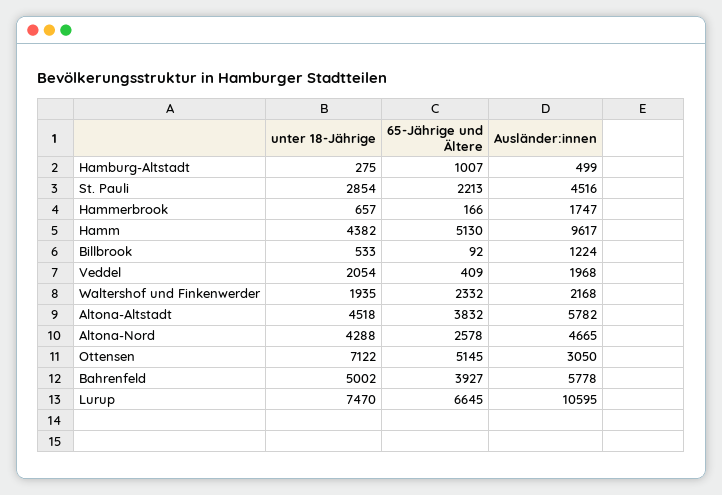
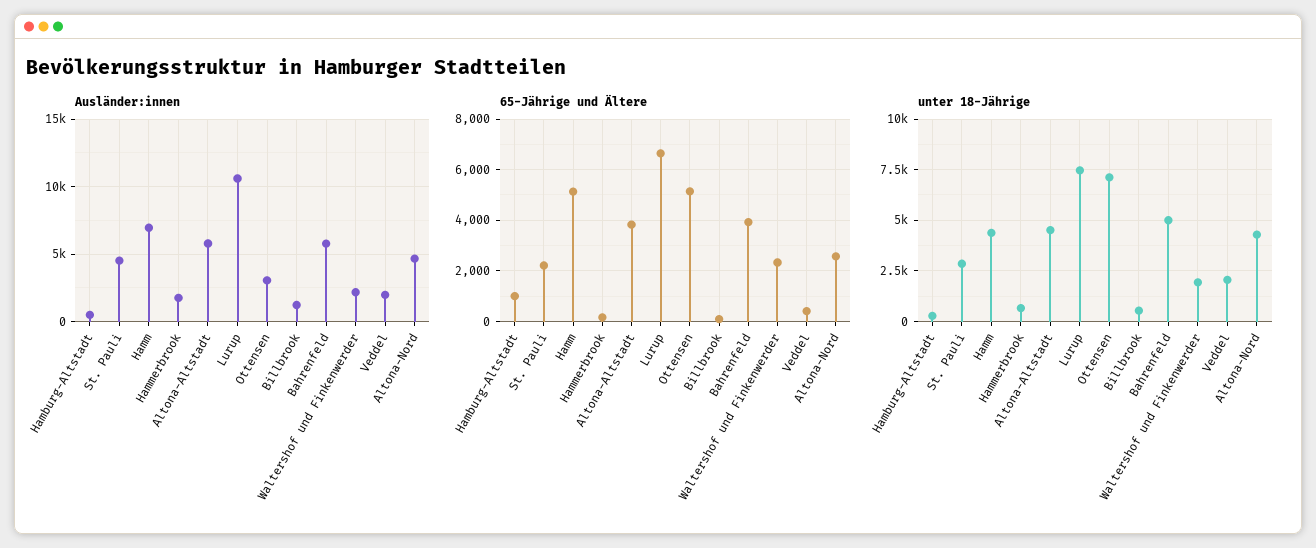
  {
    "unter 18-Jährige": {
      "Hamburg-Altstadt": 275,
      "St. Pauli": 2854,
      "Hammerbrook": 657,
      "Hamm": 4382,
      "Billbrook": 533,
      "Veddel": 2054,
      "Waltershof und Finkenwerder": 1935,
      "Altona-Altstadt": 4518,
      "Altona-Nord": 4288,
      "Ottensen": 7122,
      "Bahrenfeld": 5002,
      "Lurup": 7470
    },
    "65-Jährige und Ältere": {
      "Hamburg-Altstadt": 1007,
      "St. Pauli": 2213,
      "Hammerbrook": 166,
      "Hamm": 5130,
      "Billbrook": 92,
      "Veddel": 409,
      "Waltershof und Finkenwerder": 2332,
      "Altona-Altstadt": 3832,
      "Altona-Nord": 2578,
      "Ottensen": 5145,
      "Bahrenfeld": 3927,
      "Lurup": 6645
    },
    "Ausländer:innen": {
      "Hamburg-Altstadt": 499,
      "St. Pauli": 4516,
      "Hammerbrook": 1747,
-     "Hamm": 9617,
+     "Hamm": 7000,
      "Billbrook": 1224,
      "Veddel": 1968,
      "Waltershof und Finkenwerder": 2168,
      "Altona-Altstadt": 5782,
      "Altona-Nord": 4665,
      "Ottensen": 3050,
      "Bahrenfeld": 5778,
      "Lurup": 10595
    }
  }

